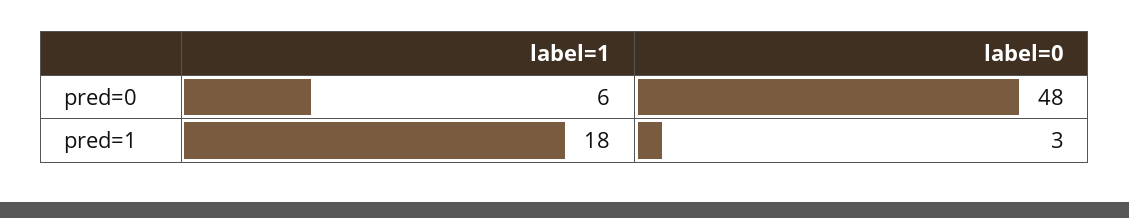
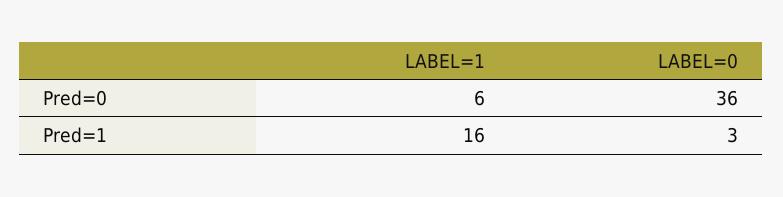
  {
    "label=1": {
      "pred=0": 6,
-     "pred=1": 18
+     "pred=1": 16
    },
    "label=0": {
-     "pred=0": 48,
+     "pred=0": 36,
      "pred=1": 3
    }
  }

